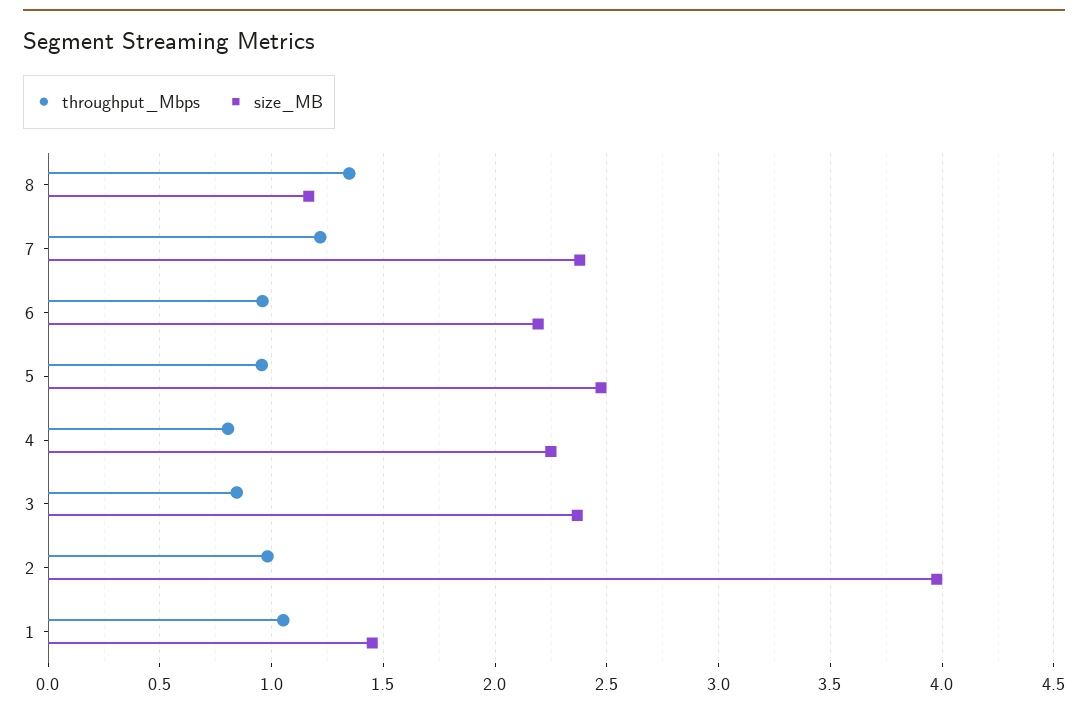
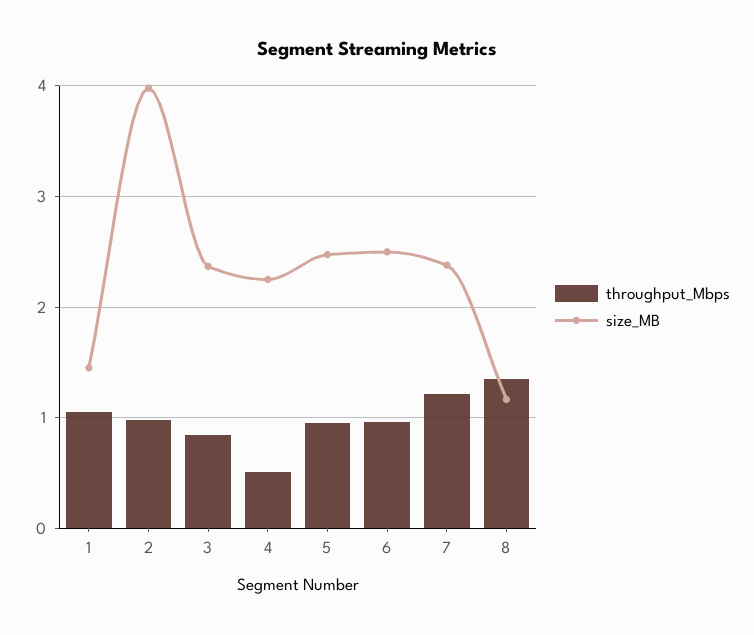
  {
    "throughput_Mbps": {
      "8": 1.35,
      "7": 1.2,
      "6": 0.95,
      "5": 0.95,
-     "4": 0.8,
+     "4": 0.5,
      "3": 0.85,
      "2": 1,
      "1": 1.05
    },
    "size_MB": {
      "8": 1.15,
      "7": 2.4,
-     "6": 2.2,
+     "6": 2.5,
      "5": 2.45,
      "4": 2.25,
      "3": 2.35,
      "2": 4,
      "1": 1.45
    }
  }

